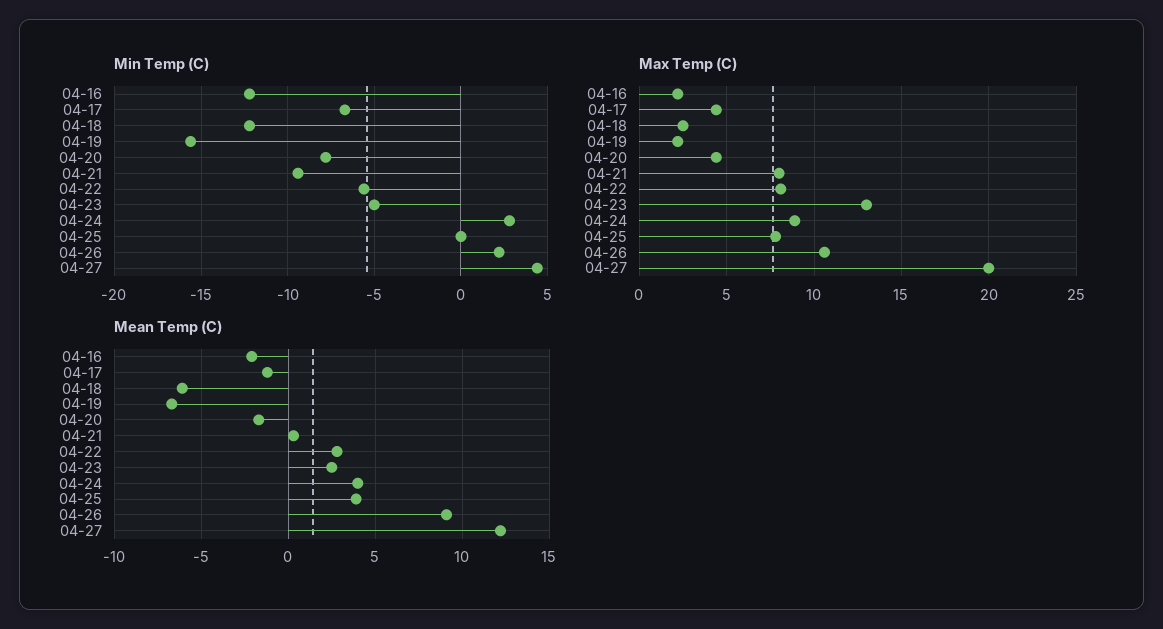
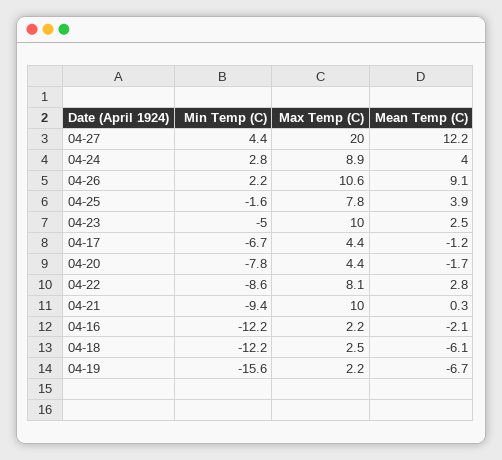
  {
    "Min Temp (C)": {
      "04-16": -12.2,
      "04-17": -6.7,
      "04-18": -12.2,
      "04-19": -15.6,
      "04-20": -7.8,
      "04-21": -9.4,
-     "04-22": -5.5,
+     "04-22": -8.6,
      "04-23": -5,
      "04-24": 2.8,
-     "04-25": 0,
+     "04-25": -1.6,
      "04-26": 2.2,
      "04-27": 4.4
    },
    "Max Temp (C)": {
      "04-16": 2.2,
      "04-17": 4.4,
      "04-18": 2.5,
      "04-19": 2.2,
      "04-20": 4.4,
-     "04-21": 8,
+     "04-21": 10,
      "04-22": 8.1,
-     "04-23": 13,
+     "04-23": 10,
      "04-24": 8.9,
      "04-25": 7.8,
      "04-26": 10.6,
      "04-27": 20
    },
    "Mean Temp (C)": {
      "04-16": -2.1,
      "04-17": -1.2,
      "04-18": -6.1,
      "04-19": -6.7,
      "04-20": -1.7,
      "04-21": 0.3,
      "04-22": 2.8,
      "04-23": 2.5,
      "04-24": 4,
      "04-25": 3.9,
      "04-26": 9.1,
      "04-27": 12.2
    }
  }

